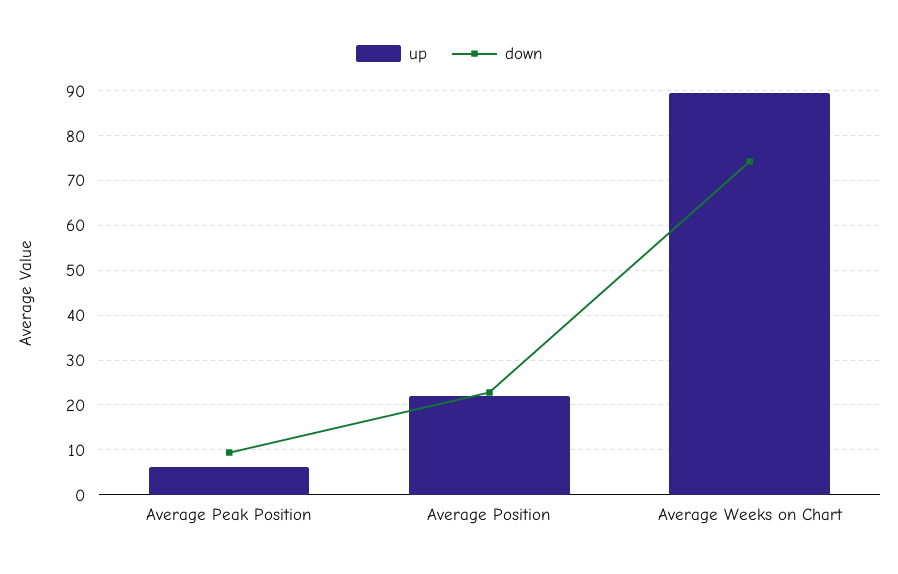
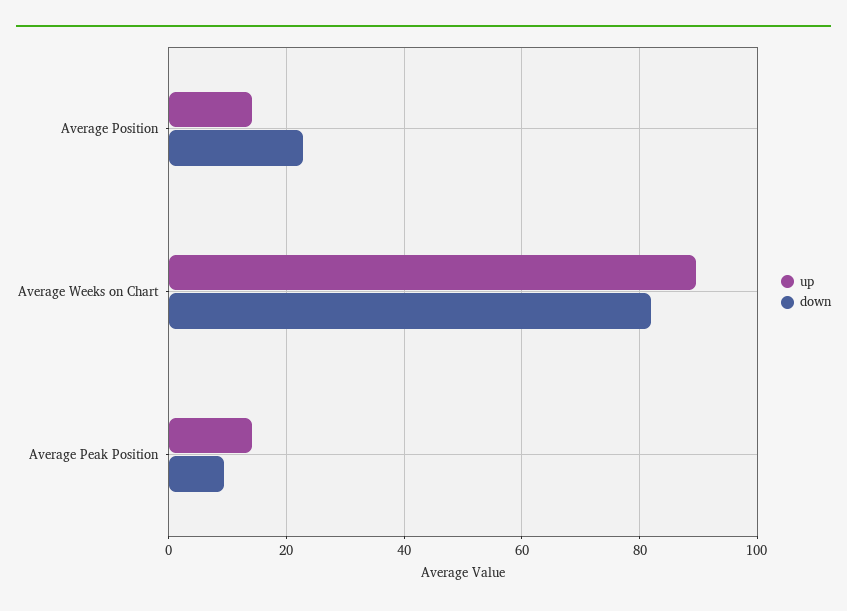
  {
    "up": {
-     "Average Peak Position": 6,
+     "Average Peak Position": 14,
-     "Average Position": 22,
+     "Average Position": 14,
      "Average Weeks on Chart": 90
    },
    "down": {
      "Average Peak Position": 10,
      "Average Position": 22,
-     "Average Weeks on Chart": 74
+     "Average Weeks on Chart": 82
    }
  }

